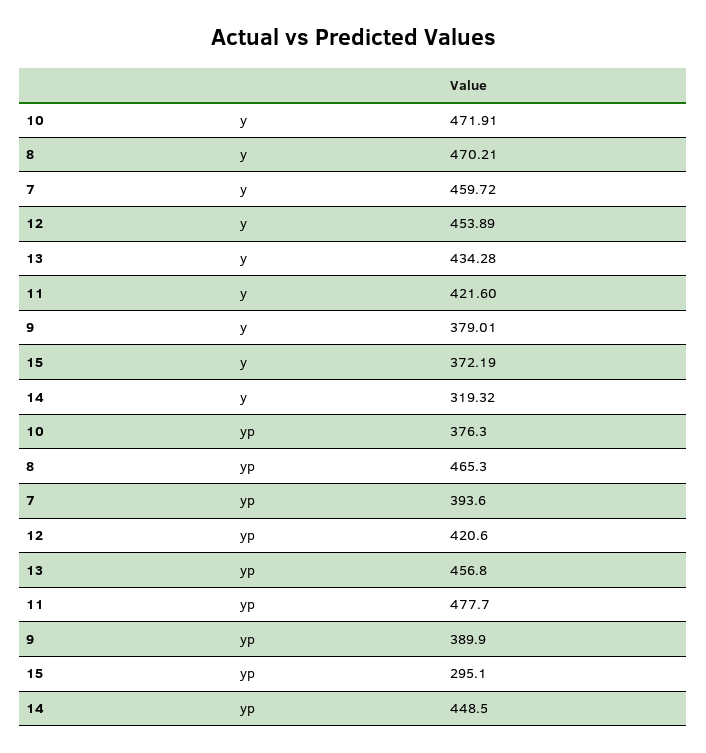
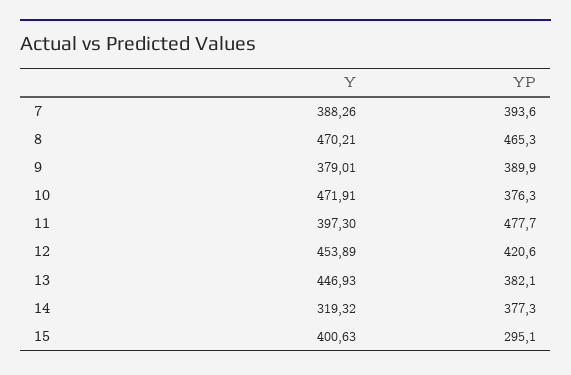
  {
    "10": {
      "y": 471.91,
      "yp": 376.3
    },
    "8": {
      "y": 470.21,
      "yp": 465.3
    },
    "7": {
-     "y": 459.72,
+     "y": 388.26,
      "yp": 393.6
    },
    "12": {
      "y": 453.89,
      "yp": 420.6
    },
    "13": {
-     "y": 434.28,
+     "y": 446.93,
-     "yp": 456.8
+     "yp": 382.1
    },
    "11": {
-     "y": 421.6,
+     "y": 397.3,
      "yp": 477.7
    },
    "9": {
      "y": 379.01,
      "yp": 389.9
    },
    "15": {
-     "y": 372.19,
+     "y": 400.63,
      "yp": 295.1
    },
    "14": {
      "y": 319.32,
-     "yp": 448.5
+     "yp": 377.3
    }
  }

